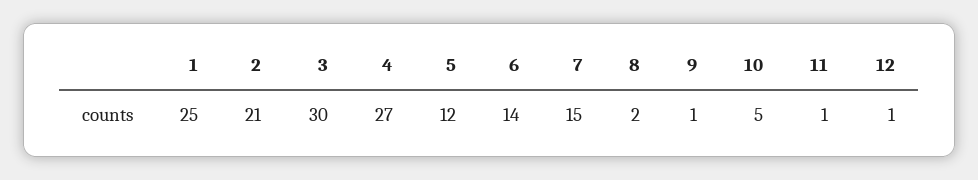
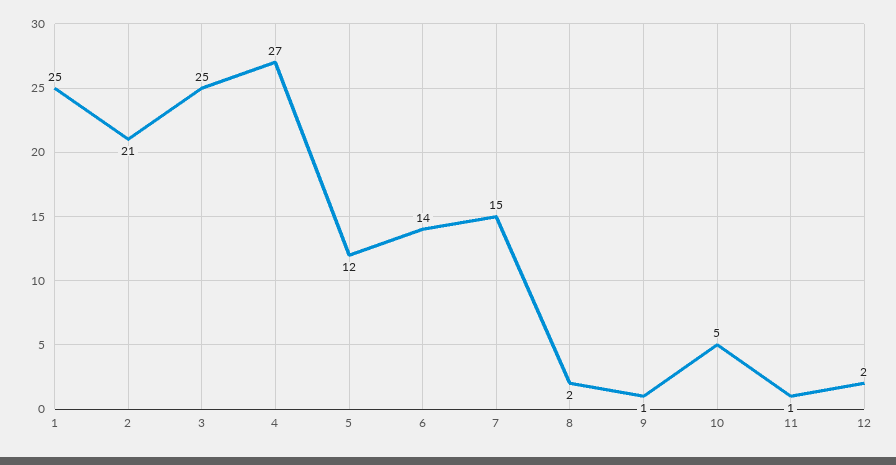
  {
    "1": 25,
    "2": 21,
-   "3": 30,
+   "3": 25,
    "4": 27,
    "5": 12,
    "6": 14,
    "7": 15,
    "8": 2,
    "9": 1,
    "10": 5,
    "11": 1,
-   "12": 1
+   "12": 2
  }

